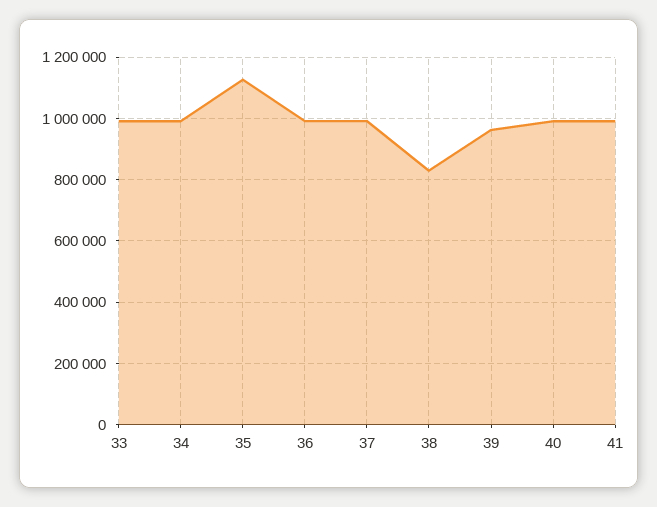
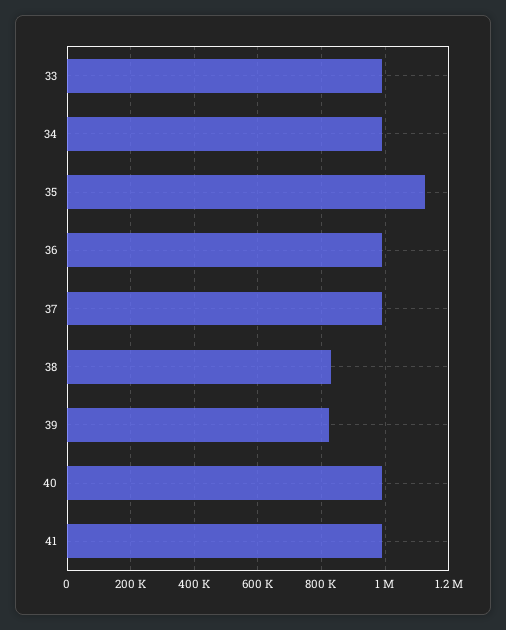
  {
    "33": 1000000,
    "34": 1000000,
    "35": 1120000,
    "36": 1000000,
    "37": 1000000,
    "38": 820000,
-   "39": 960000,
+   "39": 820000,
    "40": 1000000,
    "41": 1000000
  }

